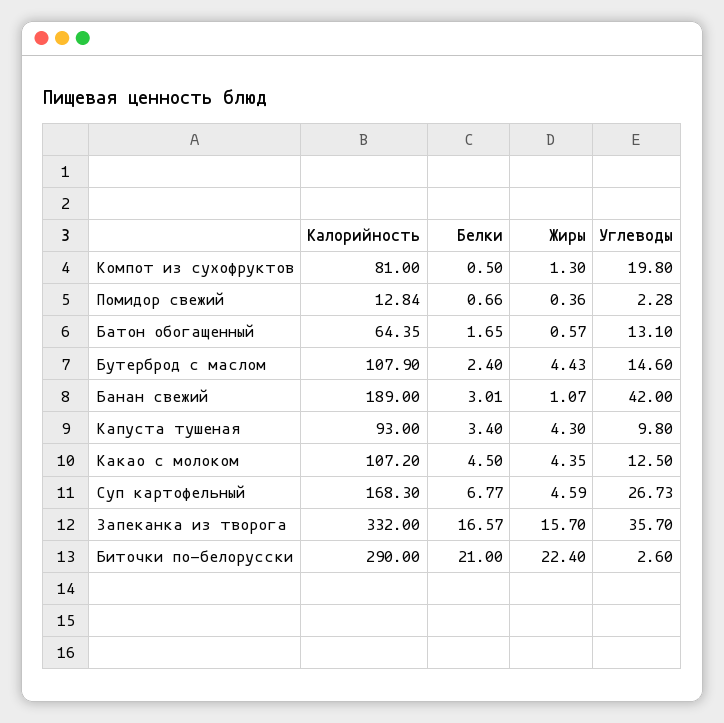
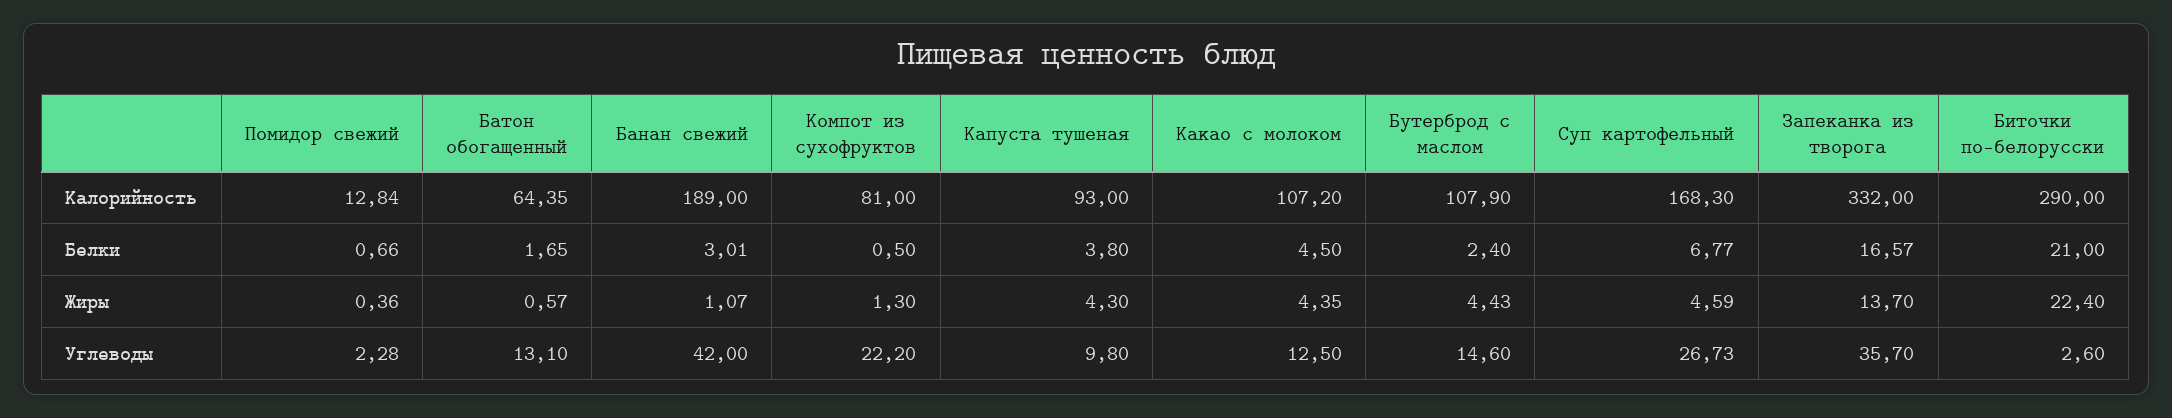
  {
    "Калорийность": {
      "Компот из сухофруктов": 81,
      "Помидор свежий": 12.84,
      "Батон обогащенный": 64.35,
      "Бутерброд с маслом": 107.9,
      "Банан свежий": 189,
      "Капуста тушеная": 93,
      "Какао с молоком": 107.2,
      "Суп картофельный": 168.3,
      "Запеканка из творога": 332,
      "Биточки по-белорусски": 290
    },
    "Белки": {
      "Компот из сухофруктов": 0.5,
      "Помидор свежий": 0.66,
      "Батон обогащенный": 1.65,
      "Бутерброд с маслом": 2.4,
      "Банан свежий": 3.01,
-     "Капуста тушеная": 3.4,
+     "Капуста тушеная": 3.8,
      "Какао с молоком": 4.5,
      "Суп картофельный": 6.77,
      "Запеканка из творога": 16.57,
      "Биточки по-белорусски": 21
    },
    "Жиры": {
      "Компот из сухофруктов": 1.3,
      "Помидор свежий": 0.36,
      "Батон обогащенный": 0.57,
      "Бутерброд с маслом": 4.43,
      "Банан свежий": 1.07,
      "Капуста тушеная": 4.3,
      "Какао с молоком": 4.35,
      "Суп картофельный": 4.59,
-     "Запеканка из творога": 15.7,
+     "Запеканка из творога": 13.7,
      "Биточки по-белорусски": 22.4
    },
    "Углеводы": {
-     "Компот из сухофруктов": 19.8,
+     "Компот из сухофруктов": 22.2,
      "Помидор свежий": 2.28,
      "Батон обогащенный": 13.1,
      "Бутерброд с маслом": 14.6,
      "Банан свежий": 42,
      "Капуста тушеная": 9.8,
      "Какао с молоком": 12.5,
      "Суп картофельный": 26.73,
      "Запеканка из творога": 35.7,
      "Биточки по-белорусски": 2.6
    }
  }

